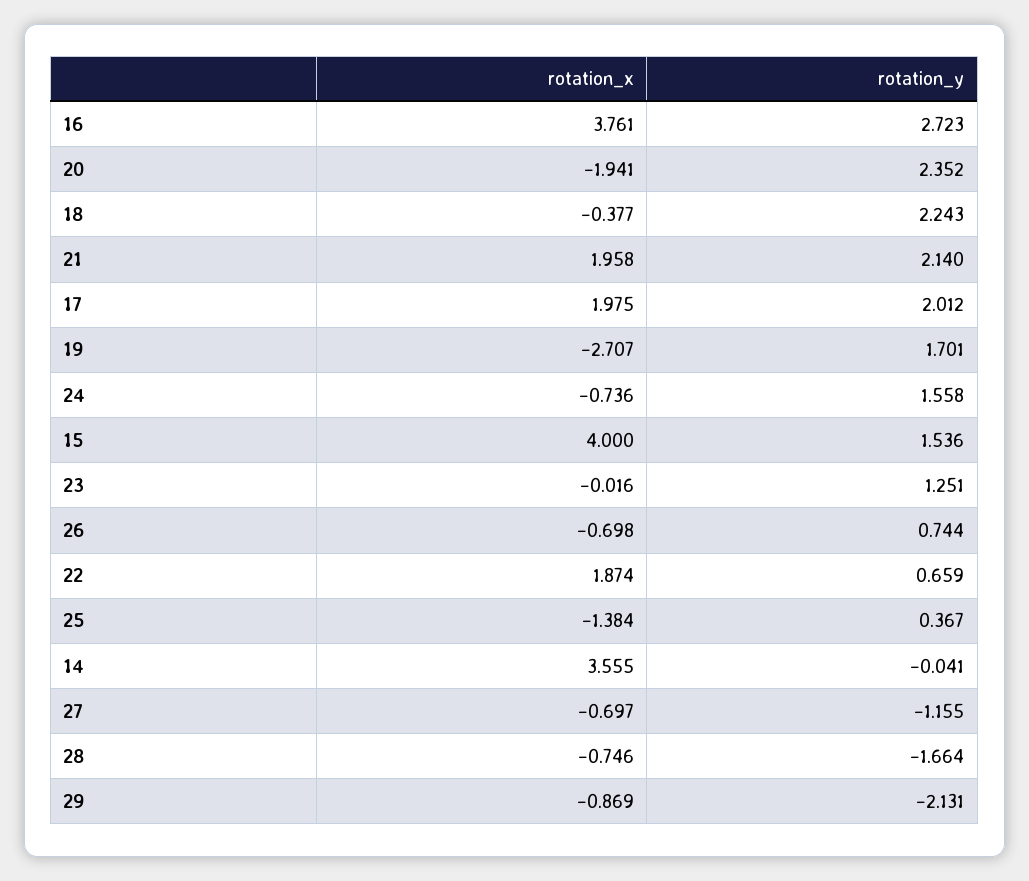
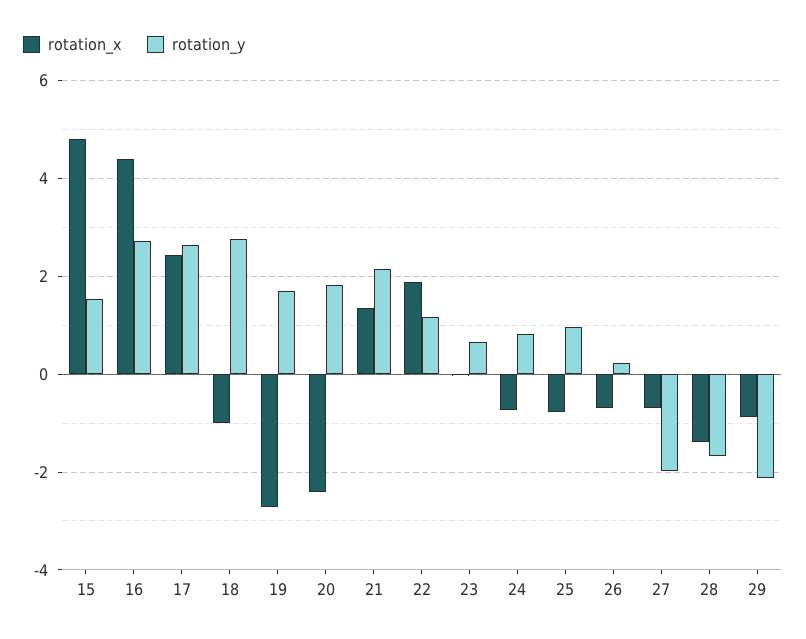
  {
    "rotation_x": {
-     "16": 3.761,
+     "16": 4.4,
-     "20": -1.941,
+     "20": -2.4,
-     "18": -0.377,
+     "18": -1,
-     "21": 1.958,
+     "21": 1.4,
-     "17": 1.975,
+     "17": 2.4,
      "19": -2.707,
      "24": -0.736,
-     "15": 4,
+     "15": 4.8,
      "23": -0.016,
      "26": -0.698,
      "22": 1.874,
-     "25": -1.384,
+     "25": -0.8,
-     "14": 3.555,
      "27": -0.697,
-     "28": -0.746,
+     "28": -1.4,
      "29": -0.869
    },
    "rotation_y": {
      "16": 2.723,
-     "20": 2.352,
+     "20": 1.8,
-     "18": 2.243,
+     "18": 2.8,
      "21": 2.14,
-     "17": 2.012,
+     "17": 2.6,
      "19": 1.701,
-     "24": 1.558,
+     "24": 0.8,
      "15": 1.536,
-     "23": 1.251,
+     "23": 0.6,
-     "26": 0.744,
+     "26": 0.2,
-     "22": 0.659,
+     "22": 1.2,
-     "25": 0.367,
+     "25": 1,
-     "14": -0.041,
-     "27": -1.155,
+     "27": -2,
      "28": -1.664,
      "29": -2.131
    }
  }

